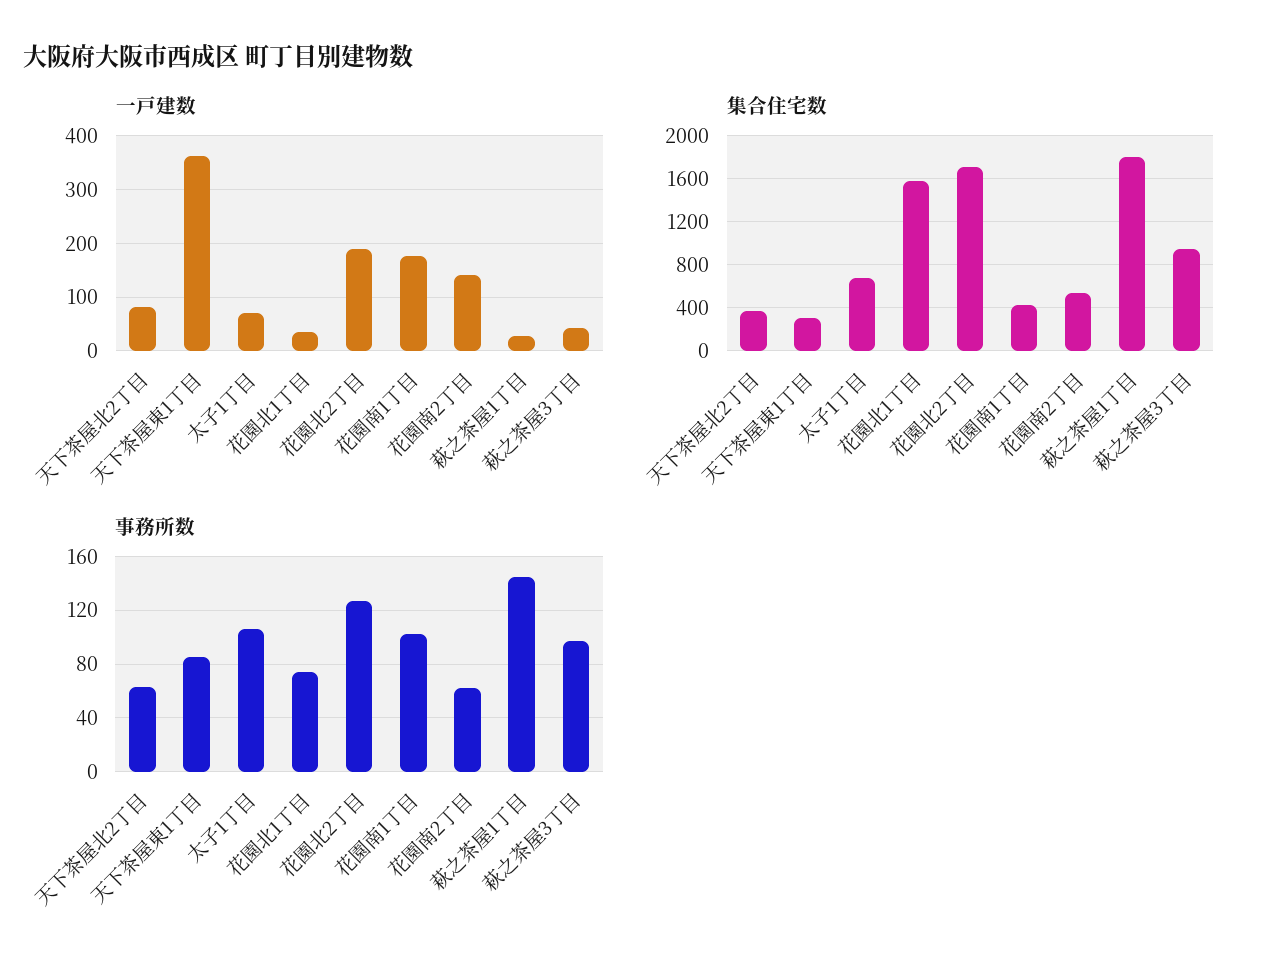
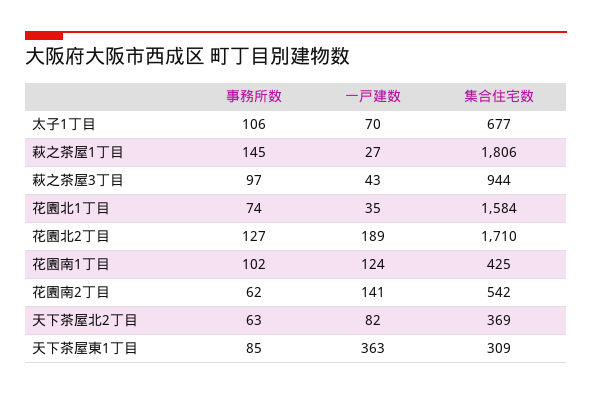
  {
    "一戸建数": {
      "天下茶屋北2丁目": 82,
      "天下茶屋東1丁目": 363,
      "太子1丁目": 70,
      "花園北1丁目": 35,
      "花園北2丁目": 189,
-     "花園南1丁目": 180,
+     "花園南1丁目": 124,
      "花園南2丁目": 141,
      "萩之茶屋1丁目": 27,
      "萩之茶屋3丁目": 43
    },
    "集合住宅数": {
      "天下茶屋北2丁目": 369,
      "天下茶屋東1丁目": 309,
      "太子1丁目": 677,
      "花園北1丁目": 1584,
      "花園北2丁目": 1710,
      "花園南1丁目": 425,
      "花園南2丁目": 542,
      "萩之茶屋1丁目": 1806,
      "萩之茶屋3丁目": 944
    },
    "事務所数": {
      "天下茶屋北2丁目": 63,
      "天下茶屋東1丁目": 85,
      "太子1丁目": 106,
      "花園北1丁目": 74,
      "花園北2丁目": 127,
      "花園南1丁目": 102,
      "花園南2丁目": 62,
      "萩之茶屋1丁目": 145,
      "萩之茶屋3丁目": 97
    }
  }

